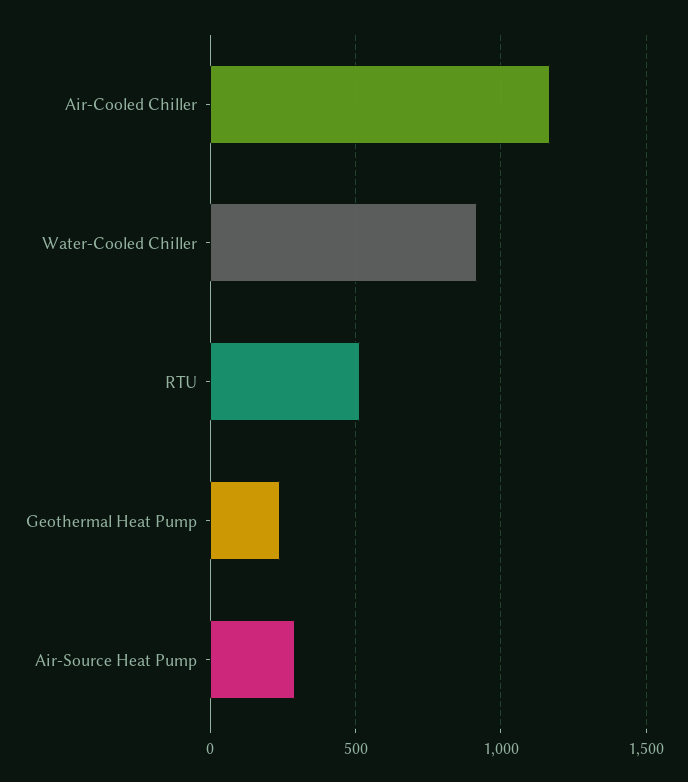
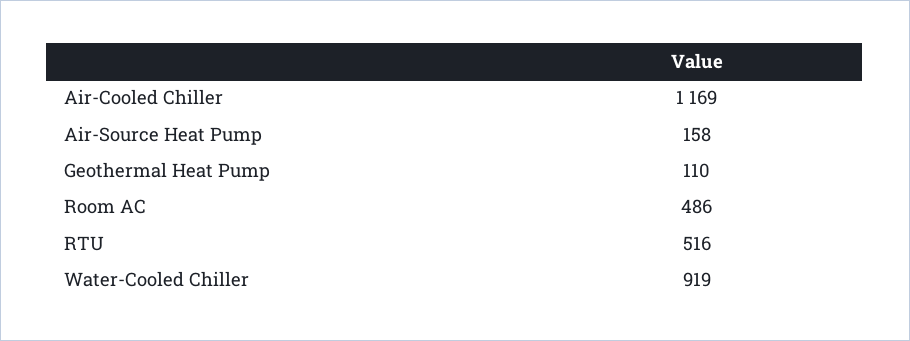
  {
    "Air-Cooled Chiller": 1169,
    "Water-Cooled Chiller": 919,
    "RTU": 516,
-   "Geothermal Heat Pump": 250,
+   "Geothermal Heat Pump": 110,
-   "Air-Source Heat Pump": 300
+   "Air-Source Heat Pump": 158,
+   "Room AC": 486
  }

